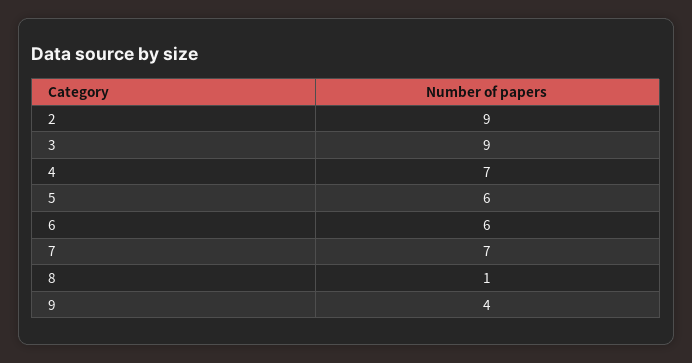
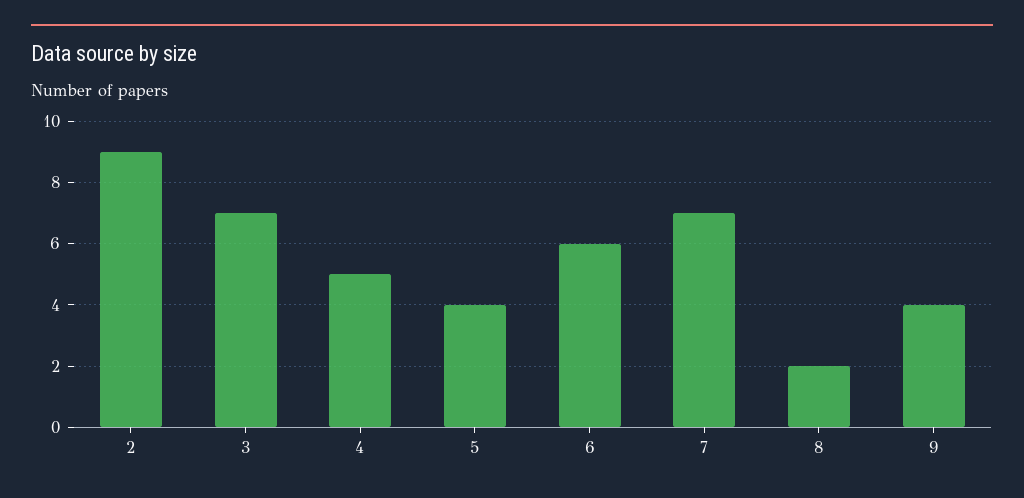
  {
    "2": 9,
-   "3": 9,
+   "3": 7,
-   "4": 7,
+   "4": 5,
-   "5": 6,
+   "5": 4,
    "6": 6,
    "7": 7,
-   "8": 1,
+   "8": 2,
    "9": 4
  }

